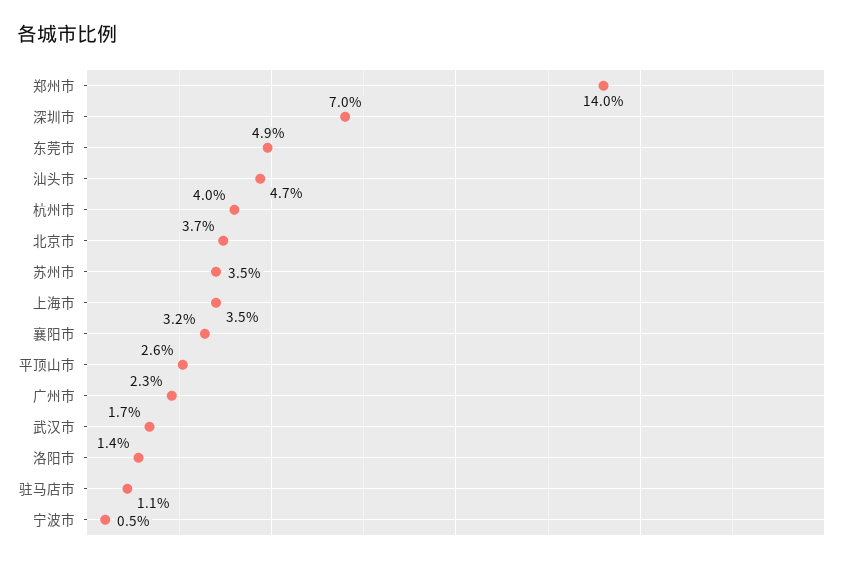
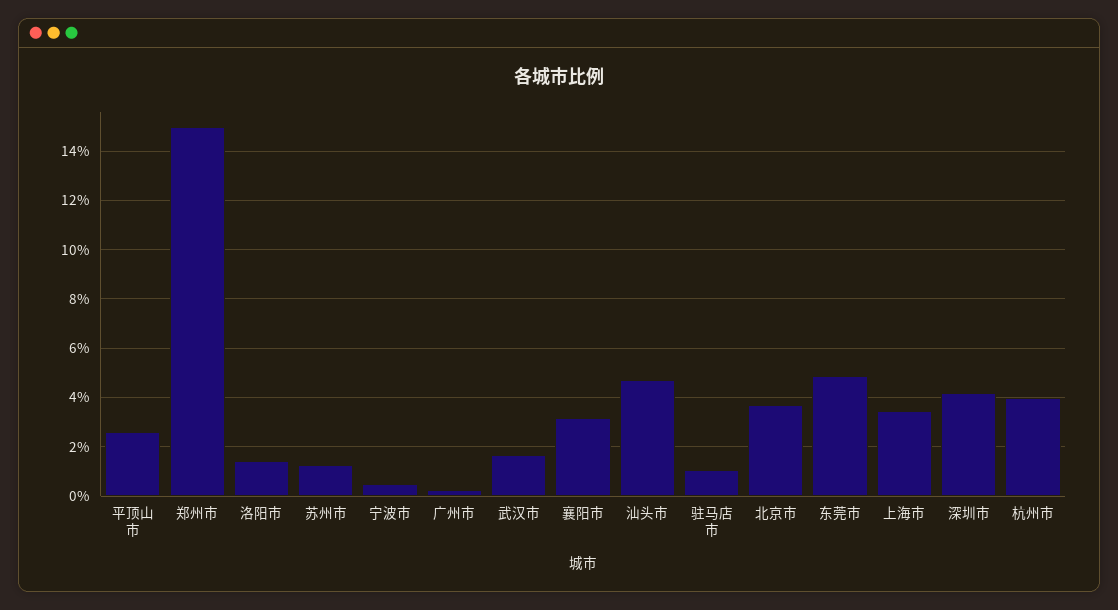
  {
-   "郑州市": 14,
+   "郑州市": 15,
-   "深圳市": 7,
+   "深圳市": 4.25,
    "东莞市": 4.9,
    "汕头市": 4.7,
    "杭州市": 4,
    "北京市": 3.7,
-   "苏州市": 3.5,
+   "苏州市": 1.25,
    "上海市": 3.5,
    "襄阳市": 3.2,
    "平顶山市": 2.6,
-   "广州市": 2.3,
+   "广州市": 0.25,
    "武汉市": 1.7,
    "洛阳市": 1.4,
    "驻马店市": 1.1,
    "宁波市": 0.5
  }

